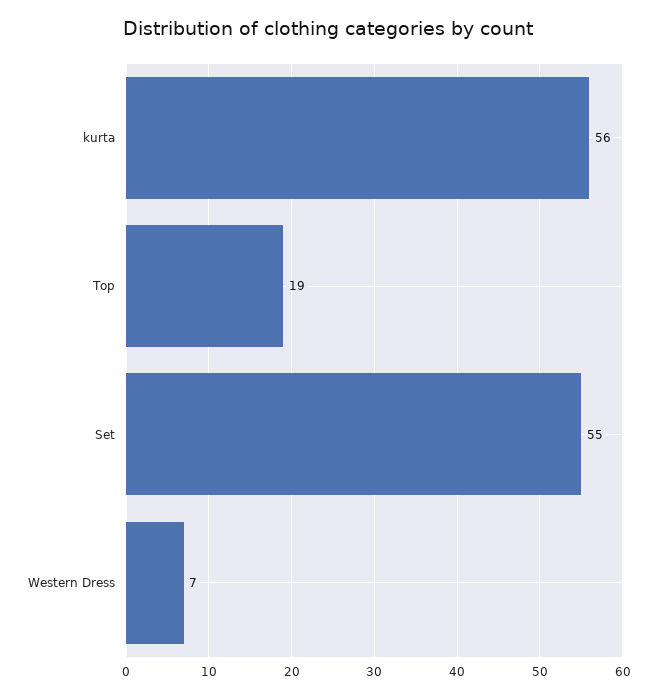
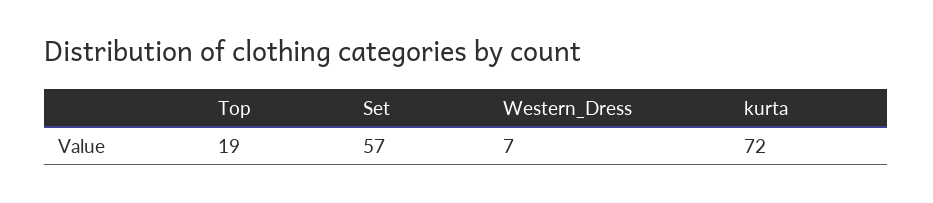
  {
-   "kurta": 56,
+   "kurta": 72,
    "Top": 19,
-   "Set": 55,
+   "Set": 57,
    "Western Dress": 7
  }

